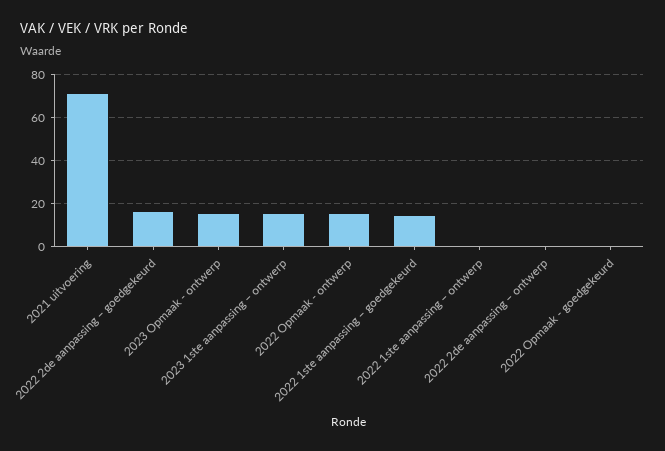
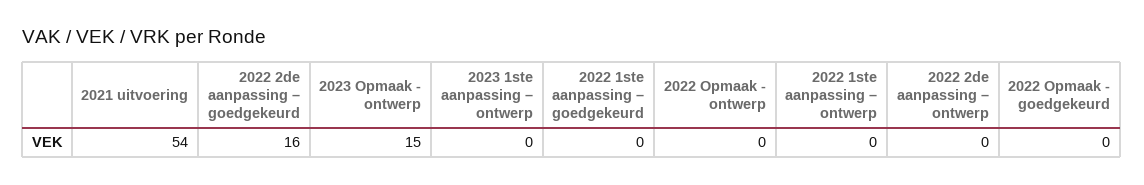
  {
-   "2021 uitvoering": 70,
+   "2021 uitvoering": 54,
    "2022 2de aanpassing – goedgekeurd": 16,
    "2023 Opmaak - ontwerp": 15,
-   "2023 1ste aanpassing – ontwerp": 15,
+   "2023 1ste aanpassing – ontwerp": 0,
-   "2022 Opmaak - ontwerp": 15,
+   "2022 Opmaak - ontwerp": 0,
-   "2022 1ste aanpassing – goedgekeurd": 15,
+   "2022 1ste aanpassing – goedgekeurd": 0,
    "2022 1ste aanpassing – ontwerp": 0,
    "2022 2de aanpassing – ontwerp": 0,
    "2022 Opmaak - goedgekeurd": 0
  }

